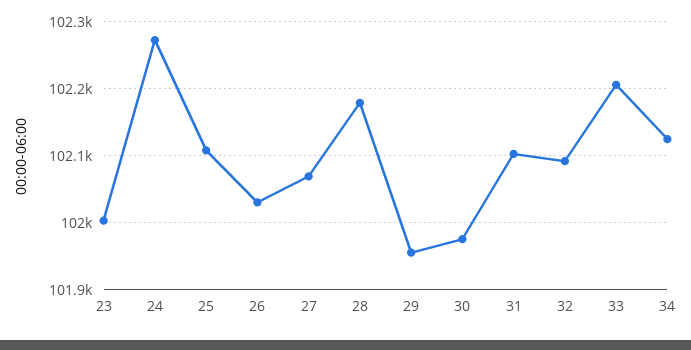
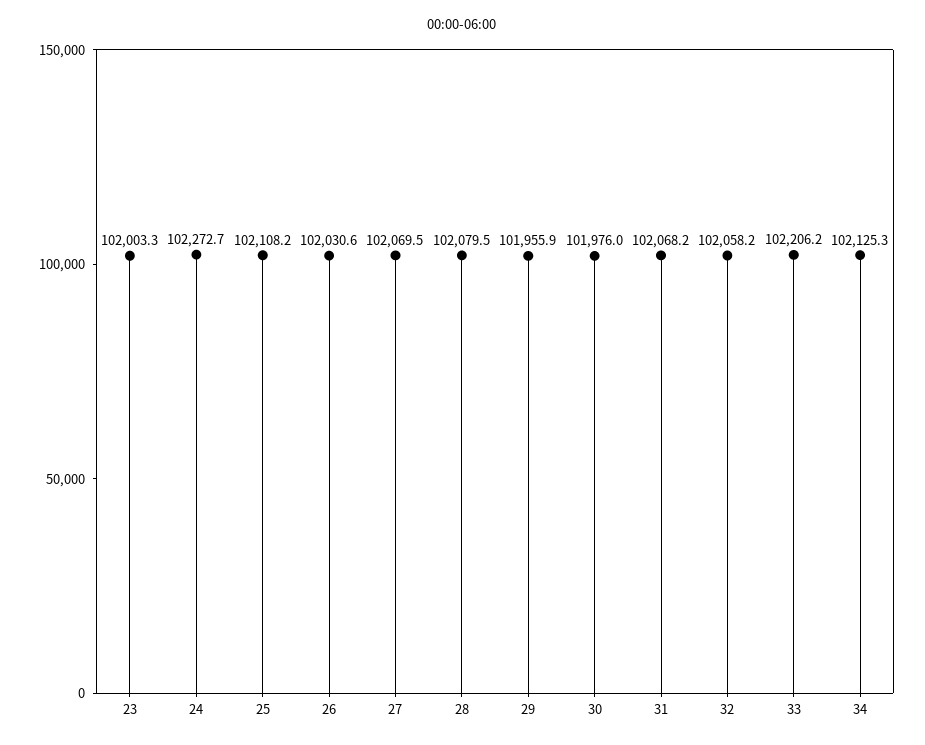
  {
    "23": 102003.3,
    "24": 102272.7,
    "25": 102108.2,
    "26": 102030.6,
    "27": 102069.5,
-   "28": 102180,
+   "28": 102079.5,
    "29": 101955.9,
    "30": 101976,
-   "31": 102100,
+   "31": 102068.2,
-   "32": 102090,
+   "32": 102058.2,
    "33": 102206.2,
    "34": 102125.3
  }

